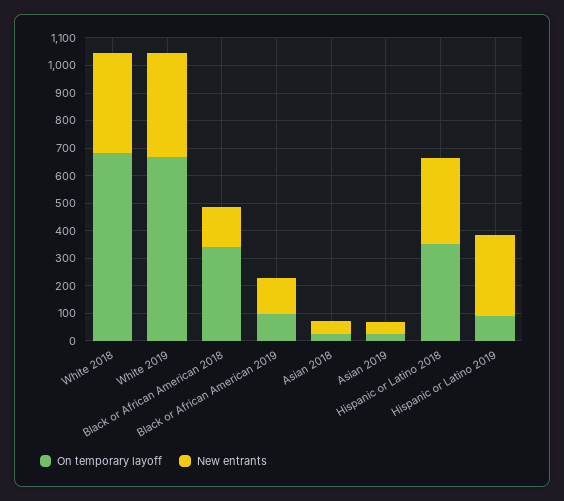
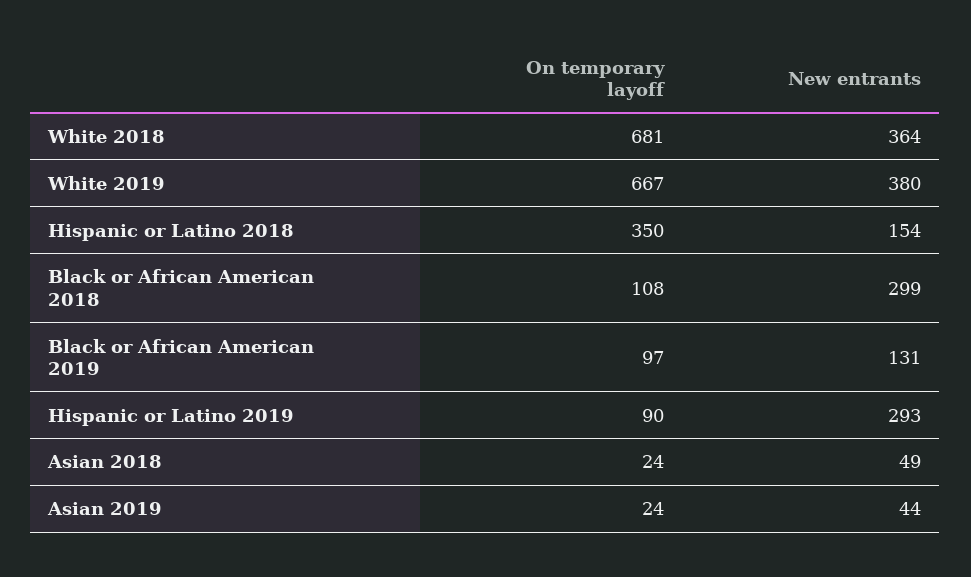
  {
    "On temporary layoff": {
      "White 2018": 681,
      "White 2019": 667,
-     "Black or African American 2018": 350,
+     "Black or African American 2018": 108,
      "Black or African American 2019": 97,
      "Asian 2018": 24,
      "Asian 2019": 24,
      "Hispanic or Latino 2018": 350,
      "Hispanic or Latino 2019": 90
    },
    "New entrants": {
      "White 2018": 364,
      "White 2019": 380,
-     "Black or African American 2018": 150,
+     "Black or African American 2018": 299,
      "Black or African American 2019": 131,
      "Asian 2018": 49,
      "Asian 2019": 44,
-     "Hispanic or Latino 2018": 300,
+     "Hispanic or Latino 2018": 154,
      "Hispanic or Latino 2019": 293
    }
  }

